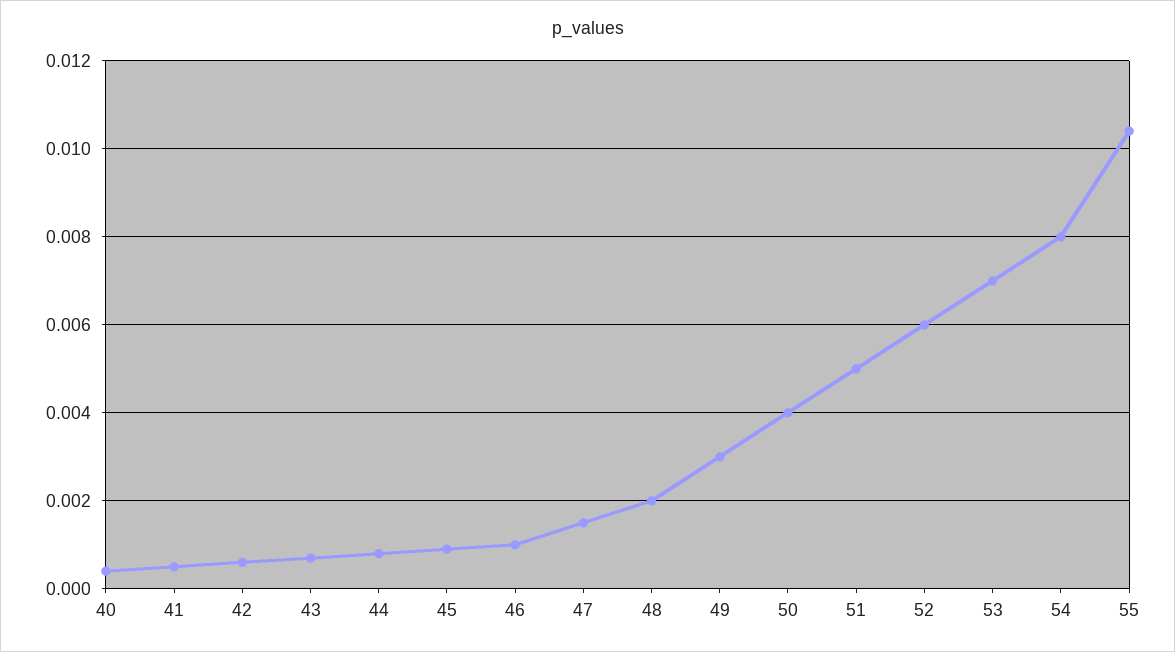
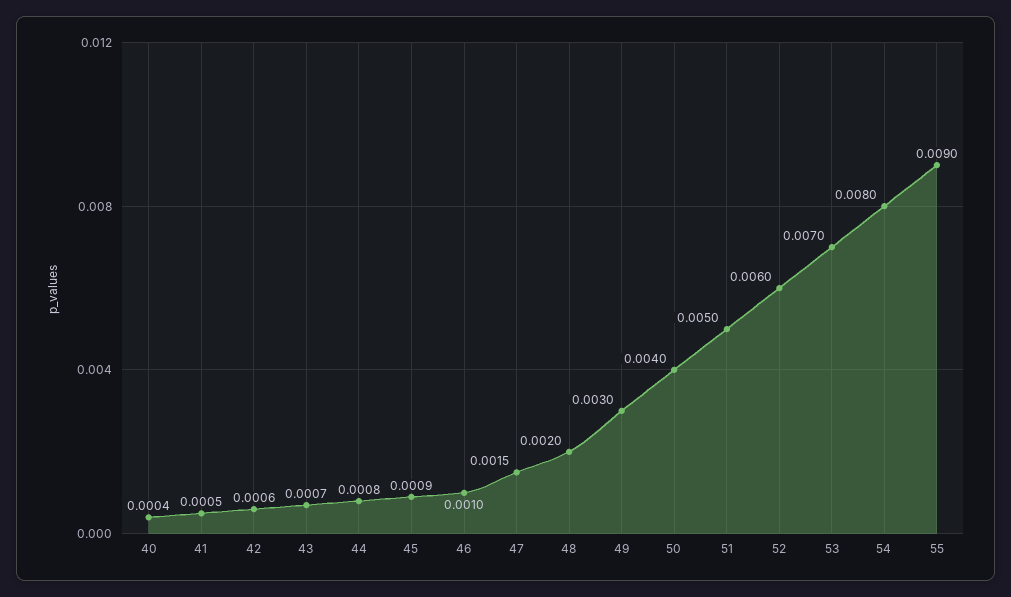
  {
    "40": 0.0004,
    "41": 0.0005,
    "42": 0.0006,
    "43": 0.0007,
    "44": 0.0008,
    "45": 0.0009,
    "46": 0.001,
    "47": 0.0015,
    "48": 0.002,
    "49": 0.003,
    "50": 0.004,
    "51": 0.005,
    "52": 0.006,
    "53": 0.007,
    "54": 0.008,
-   "55": 0.0105
+   "55": 0.009
  }

